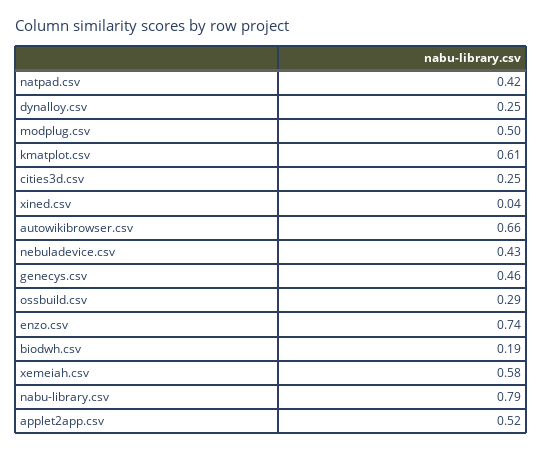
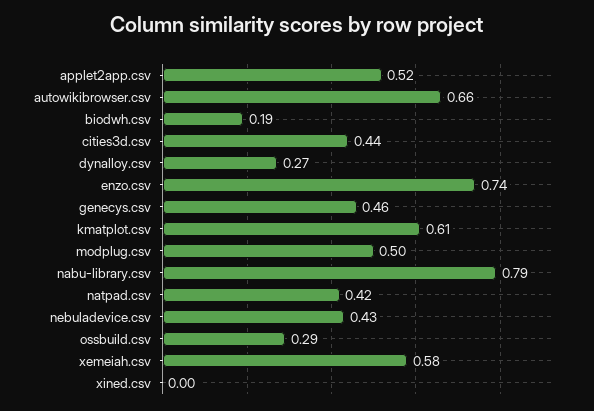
  {
    "natpad.csv": 0.42,
-   "dynalloy.csv": 0.25,
+   "dynalloy.csv": 0.27,
    "modplug.csv": 0.5,
    "kmatplot.csv": 0.61,
-   "cities3d.csv": 0.25,
+   "cities3d.csv": 0.44,
-   "xined.csv": 0.04,
+   "xined.csv": 0,
    "autowikibrowser.csv": 0.66,
    "nebuladevice.csv": 0.43,
    "genecys.csv": 0.46,
    "ossbuild.csv": 0.29,
    "enzo.csv": 0.74,
    "biodwh.csv": 0.19,
    "xemeiah.csv": 0.58,
    "nabu-library.csv": 0.79,
    "applet2app.csv": 0.52
  }

